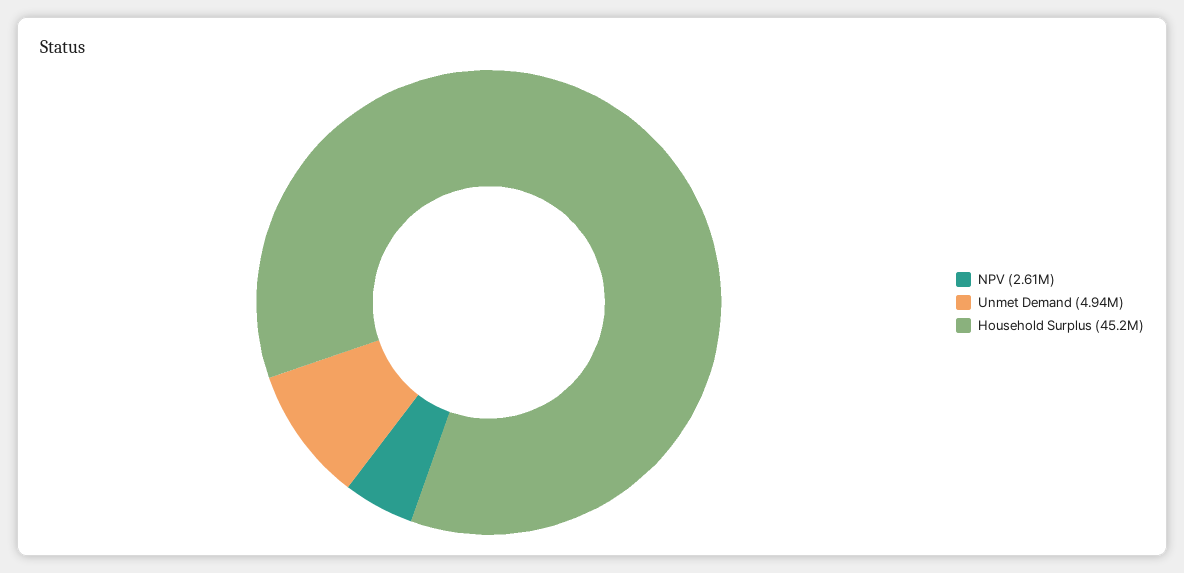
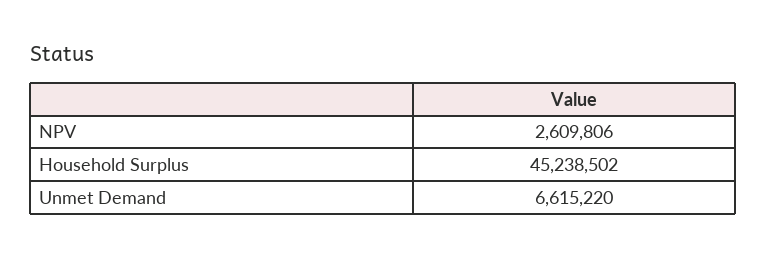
  {
    "NPV": 2609806,
-   "Unmet Demand": 4940000,
+   "Unmet Demand": 6615220,
    "Household Surplus": 45238502
  }

